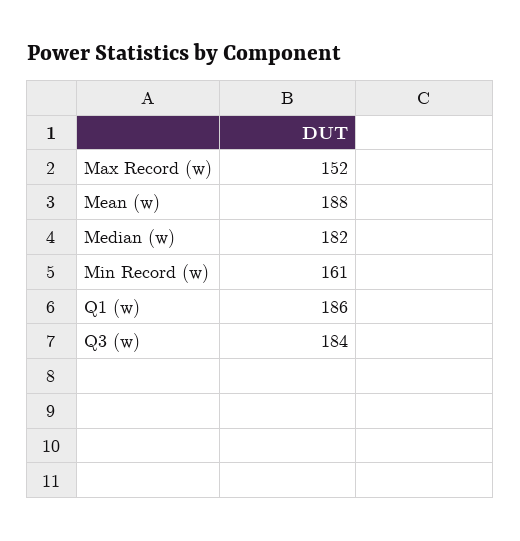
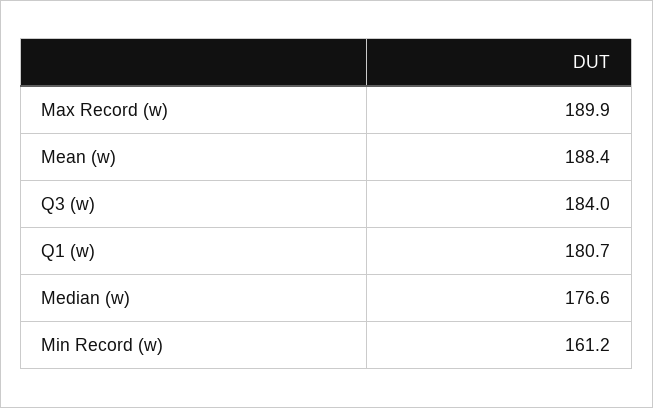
  {
-   "Max Record (w)": 152,
+   "Max Record (w)": 189.9,
    "Mean (w)": 188.4,
-   "Median (w)": 182,
+   "Median (w)": 176.6,
    "Min Record (w)": 161.2,
-   "Q1 (w)": 186,
+   "Q1 (w)": 180.7,
    "Q3 (w)": 184
  }

